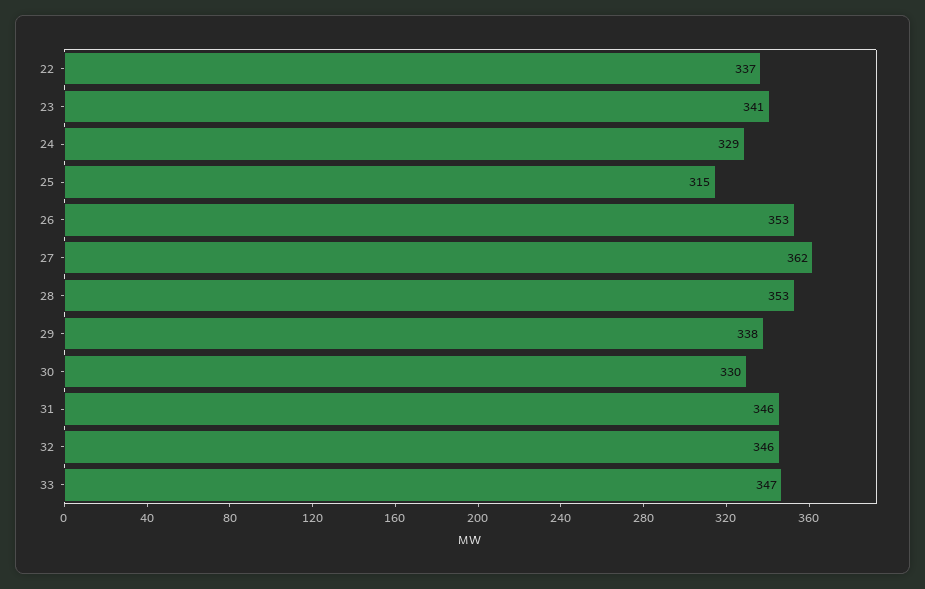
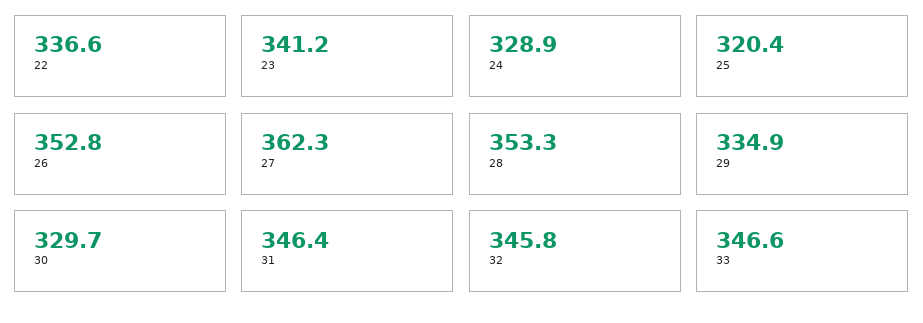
  {
    "22": 336.6,
    "23": 341.2,
    "24": 328.9,
-   "25": 315,
+   "25": 320.4,
    "26": 352.8,
    "27": 362.3,
    "28": 353.3,
-   "29": 338,
+   "29": 334.9,
    "30": 329.7,
    "31": 346.4,
    "32": 345.8,
    "33": 346.6
  }

